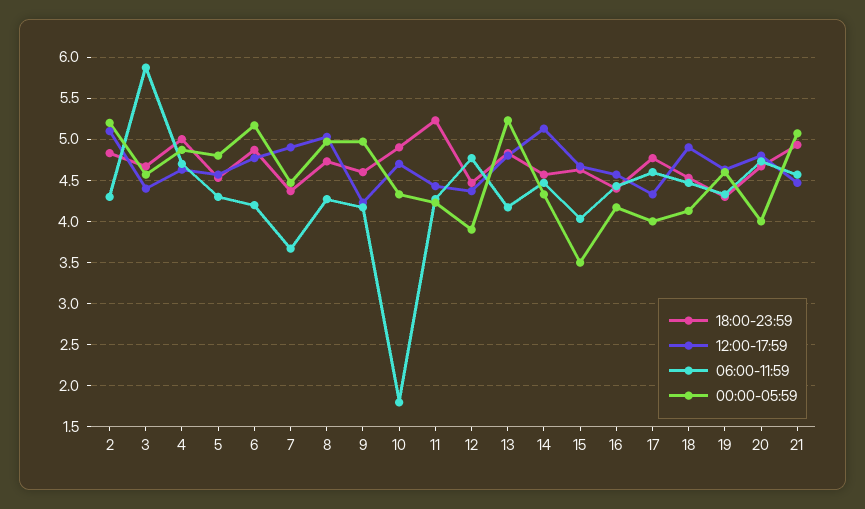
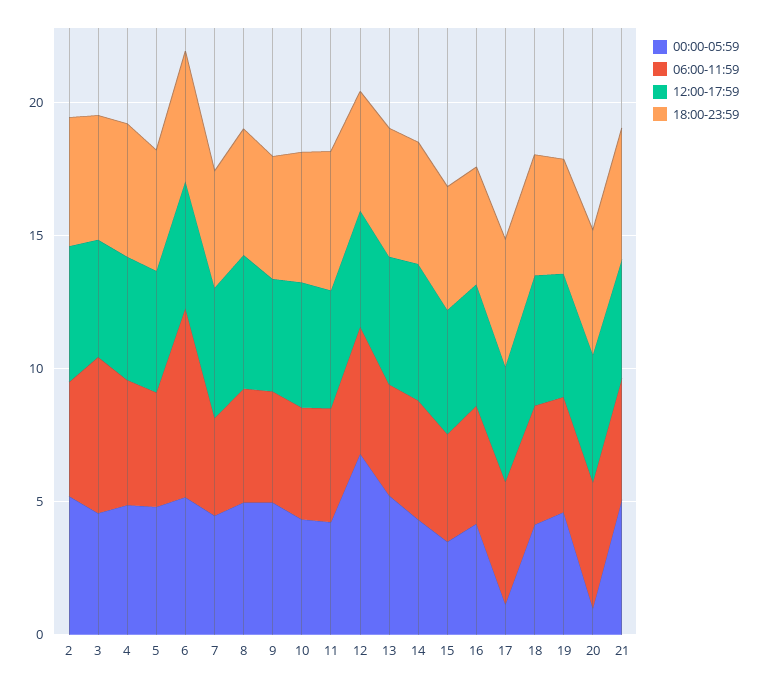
  {
    "18:00-23:59": {
      "2": 4.8,
      "3": 4.7,
      "4": 5,
      "5": 4.5,
      "6": 4.9,
      "7": 4.4,
      "8": 4.7,
      "9": 4.6,
      "10": 4.9,
      "11": 5.2,
      "12": 4.5,
      "13": 4.8,
      "14": 4.6,
      "15": 4.6,
      "16": 4.4,
      "17": 4.8,
      "18": 4.5,
      "19": 4.3,
      "20": 4.7,
      "21": 4.9
    },
    "12:00-17:59": {
      "2": 5.1,
      "3": 4.4,
      "4": 4.6,
      "5": 4.6,
      "6": 4.8,
      "7": 4.9,
      "8": 5,
      "9": 4.2,
      "10": 4.7,
      "11": 4.4,
      "12": 4.4,
      "13": 4.8,
      "14": 5.1,
      "15": 4.7,
      "16": 4.6,
      "17": 4.3,
      "18": 4.9,
      "19": 4.6,
      "20": 4.8,
      "21": 4.5
    },
    "06:00-11:59": {
      "2": 4.3,
      "3": 5.9,
      "4": 4.7,
      "5": 4.3,
-     "6": 4.2,
+     "6": 7,
      "7": 3.7,
      "8": 4.3,
      "9": 4.2,
-     "10": 1.8,
+     "10": 4,
      "11": 4.3,
      "12": 4.8,
      "13": 4.2,
      "14": 4.5,
      "15": 4,
      "16": 4.4,
      "17": 4.6,
      "18": 4.5,
      "19": 4.3,
      "20": 4.7,
      "21": 4.6
    },
    "00:00-05:59": {
      "2": 5.2,
      "3": 4.6,
      "4": 4.9,
      "5": 4.8,
      "6": 5.2,
      "7": 4.5,
      "8": 5,
      "9": 5,
      "10": 4.3,
      "11": 4.2,
-     "12": 3.9,
+     "12": 7,
      "13": 5.2,
      "14": 4.3,
      "15": 3.5,
      "16": 4.2,
-     "17": 4,
+     "17": 1,
      "18": 4.1,
      "19": 4.6,
-     "20": 4,
+     "20": 1,
      "21": 5.1
    }
  }

